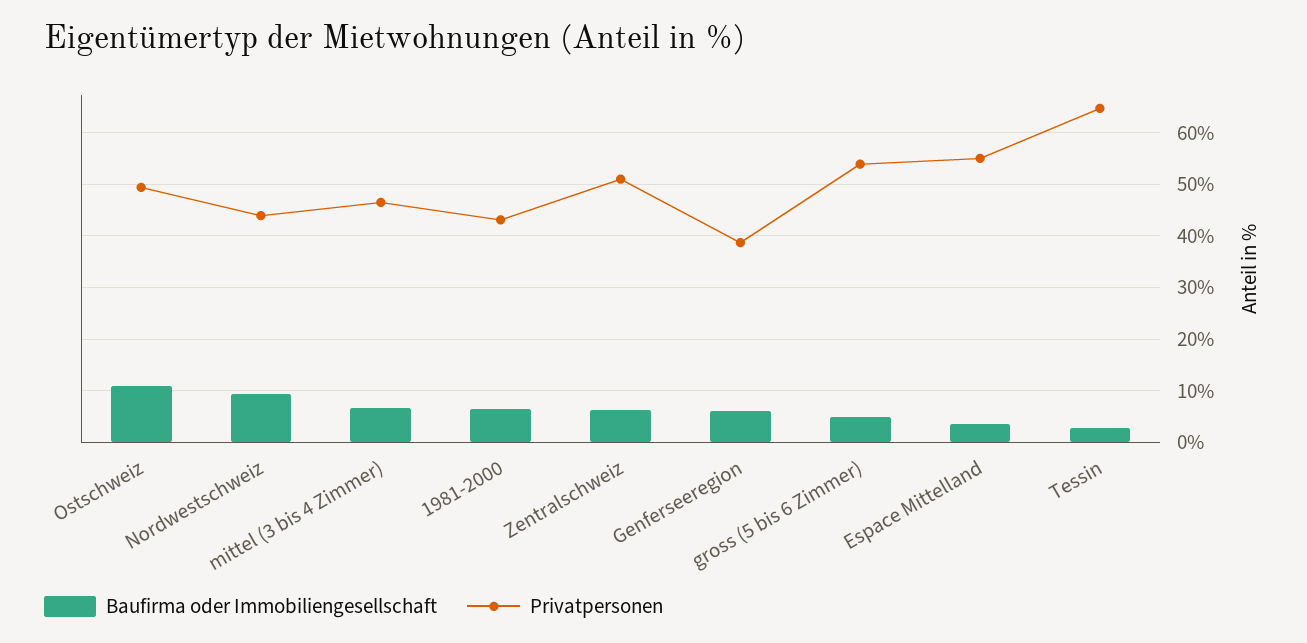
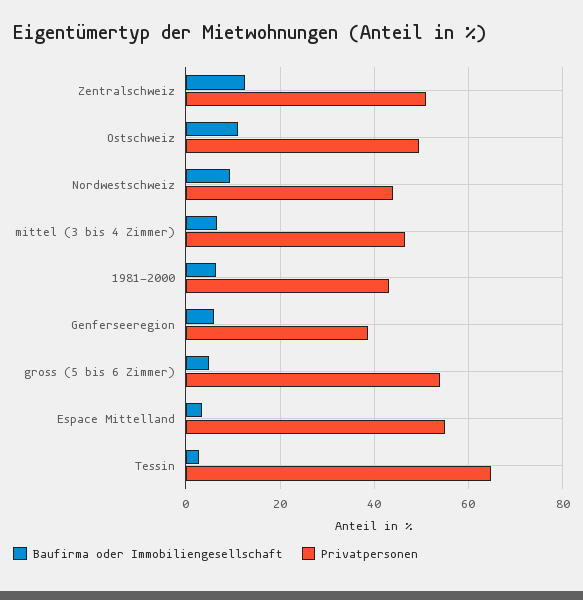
  {
    "Baufirma oder Immobiliengesellschaft": {
      "Ostschweiz": 12,
      "Nordwestschweiz": 10,
      "mittel (3 bis 4 Zimmer)": 6,
      "1981-2000": 6,
-     "Zentralschweiz": 6,
+     "Zentralschweiz": 12,
      "Genferseeregion": 6,
      "gross (5 bis 6 Zimmer)": 6,
      "Espace Mittelland": 4,
      "Tessin": 2
    },
    "Privatpersonen": {
      "Ostschweiz": 50,
      "Nordwestschweiz": 44,
      "mittel (3 bis 4 Zimmer)": 46,
      "1981-2000": 44,
      "Zentralschweiz": 52,
      "Genferseeregion": 38,
      "gross (5 bis 6 Zimmer)": 54,
      "Espace Mittelland": 56,
      "Tessin": 64
    }
  }

